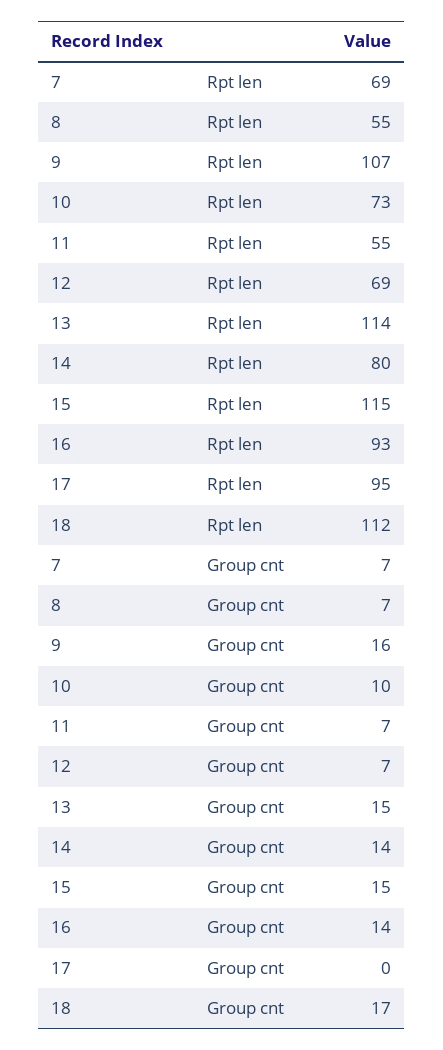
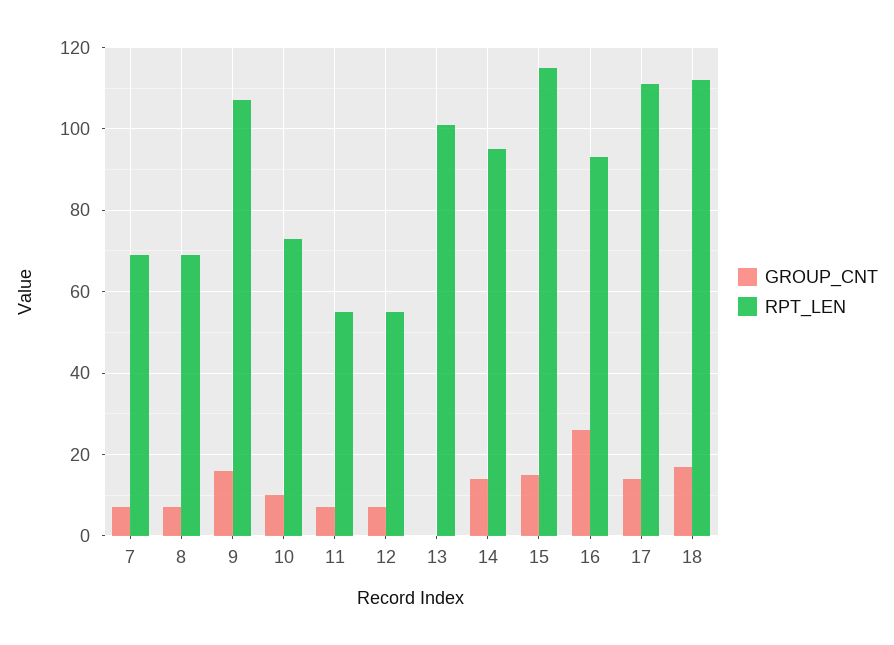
  {
    "Rpt len": {
      "7": 69,
-     "8": 55,
+     "8": 70,
      "9": 107,
      "10": 73,
      "11": 55,
-     "12": 69,
+     "12": 55,
-     "13": 114,
+     "13": 100,
-     "14": 80,
+     "14": 95,
      "15": 115,
      "16": 93,
-     "17": 95,
+     "17": 110,
      "18": 112
    },
    "Group cnt": {
      "7": 7,
      "8": 7,
      "9": 16,
      "10": 10,
      "11": 7,
      "12": 7,
-     "13": 15,
+     "13": 0,
      "14": 14,
      "15": 15,
-     "16": 14,
+     "16": 25,
-     "17": 0,
+     "17": 15,
      "18": 17
    }
  }

